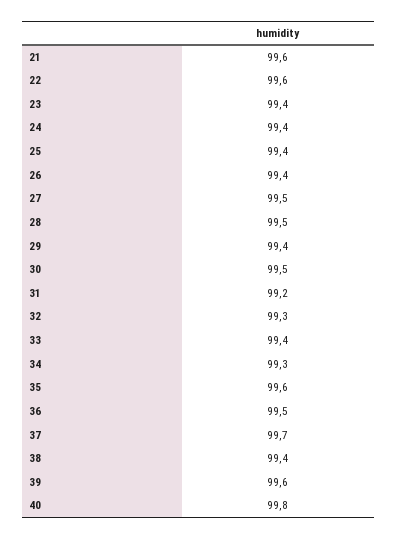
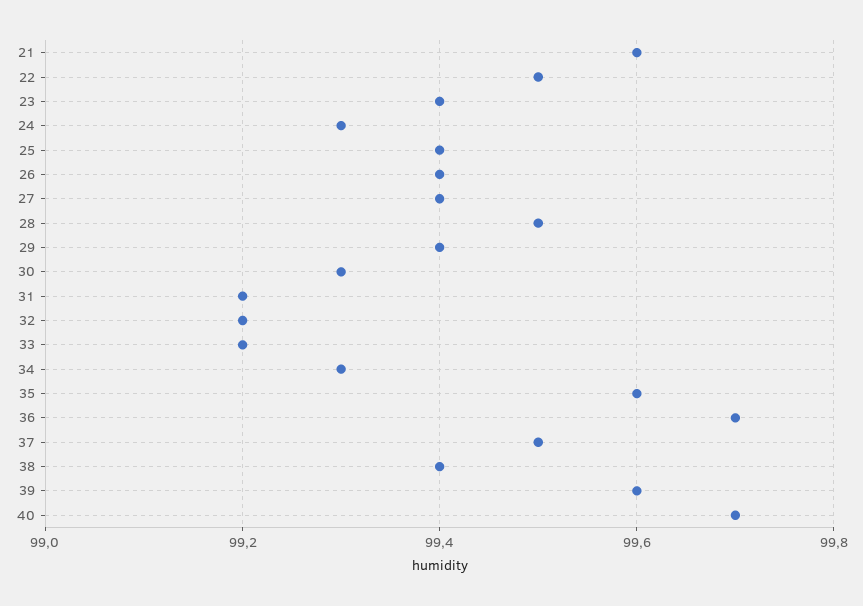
  {
    "21": 99.6,
-   "22": 99.6,
+   "22": 99.5,
    "23": 99.4,
-   "24": 99.4,
+   "24": 99.3,
    "25": 99.4,
    "26": 99.4,
-   "27": 99.5,
+   "27": 99.4,
    "28": 99.5,
    "29": 99.4,
-   "30": 99.5,
+   "30": 99.3,
    "31": 99.2,
-   "32": 99.3,
+   "32": 99.2,
-   "33": 99.4,
+   "33": 99.2,
    "34": 99.3,
    "35": 99.6,
-   "36": 99.5,
+   "36": 99.7,
-   "37": 99.7,
+   "37": 99.5,
    "38": 99.4,
    "39": 99.6,
-   "40": 99.8
+   "40": 99.7
  }

